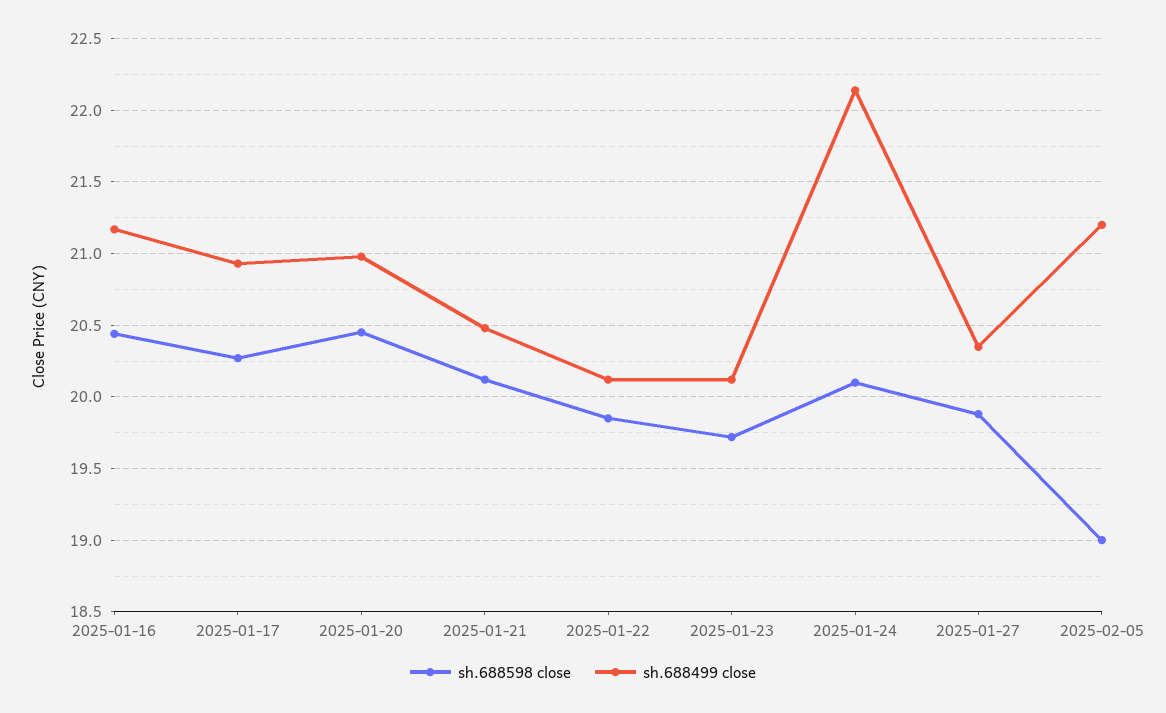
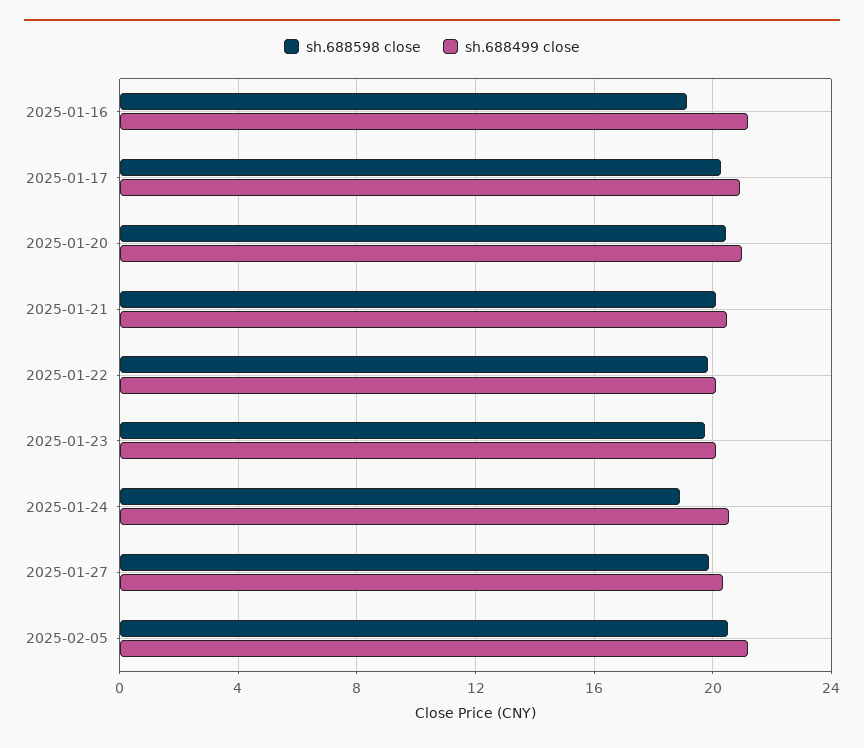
  {
    "sh.688598 close": {
-     "2025-01-16": 20.45,
+     "2025-01-16": 19,
      "2025-01-17": 20.25,
      "2025-01-20": 20.45,
      "2025-01-21": 20.1,
      "2025-01-22": 19.85,
      "2025-01-23": 19.7,
-     "2025-01-24": 20.1,
+     "2025-01-24": 19,
      "2025-01-27": 19.9,
-     "2025-02-05": 19
+     "2025-02-05": 20.5
    },
    "sh.688499 close": {
      "2025-01-16": 21.15,
      "2025-01-17": 20.95,
      "2025-01-20": 21,
      "2025-01-21": 20.5,
      "2025-01-22": 20.1,
      "2025-01-23": 20.1,
-     "2025-01-24": 22.15,
+     "2025-01-24": 20.5,
      "2025-01-27": 20.35,
      "2025-02-05": 21.2
    }
  }

